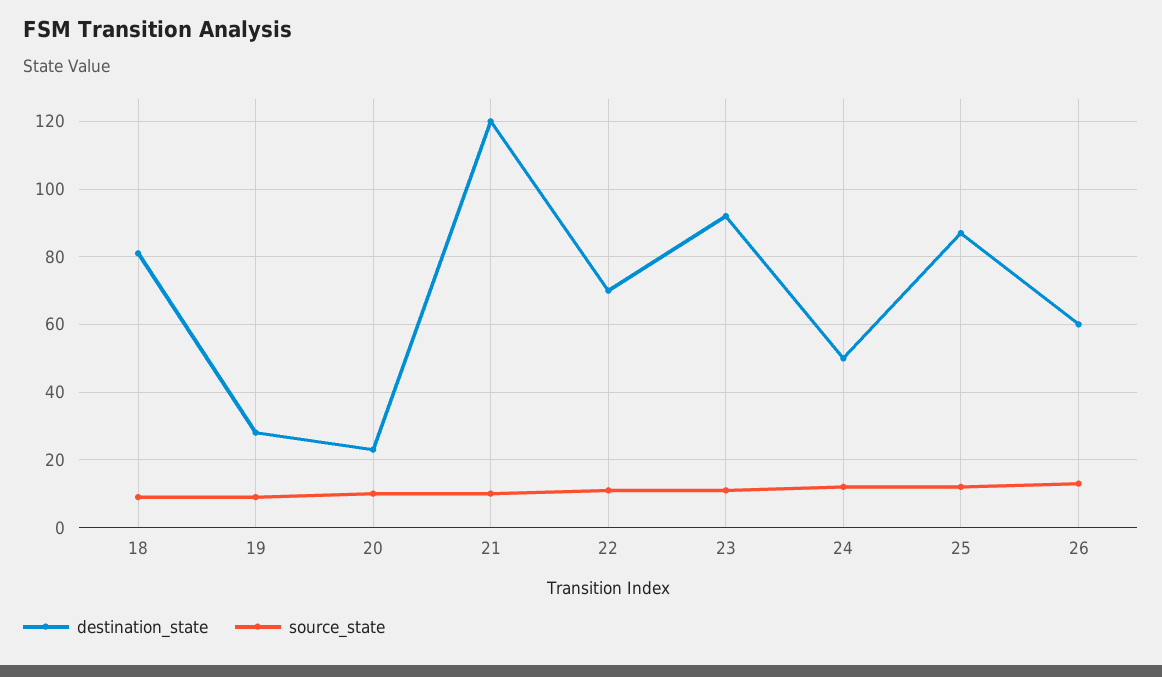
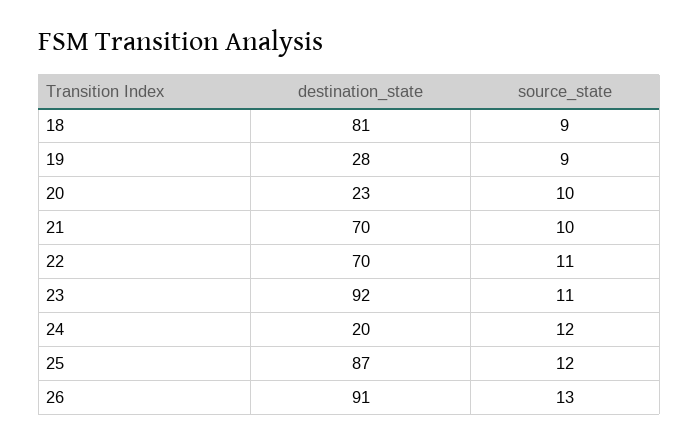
  {
    "destination_state": {
      "18": 81,
      "19": 28,
      "20": 23,
-     "21": 120,
+     "21": 70,
      "22": 70,
      "23": 92,
-     "24": 50,
+     "24": 20,
      "25": 87,
-     "26": 60
+     "26": 91
    },
    "source_state": {
      "18": 9,
      "19": 9,
      "20": 10,
      "21": 10,
      "22": 11,
      "23": 11,
      "24": 12,
      "25": 12,
      "26": 13
    }
  }

